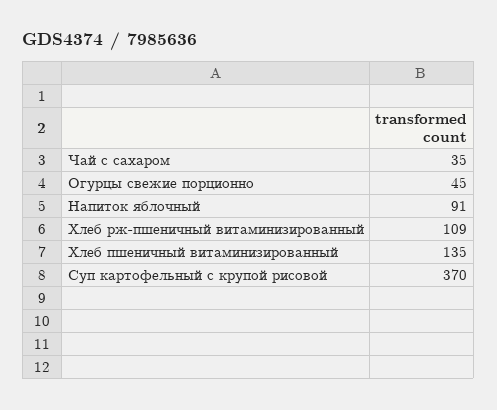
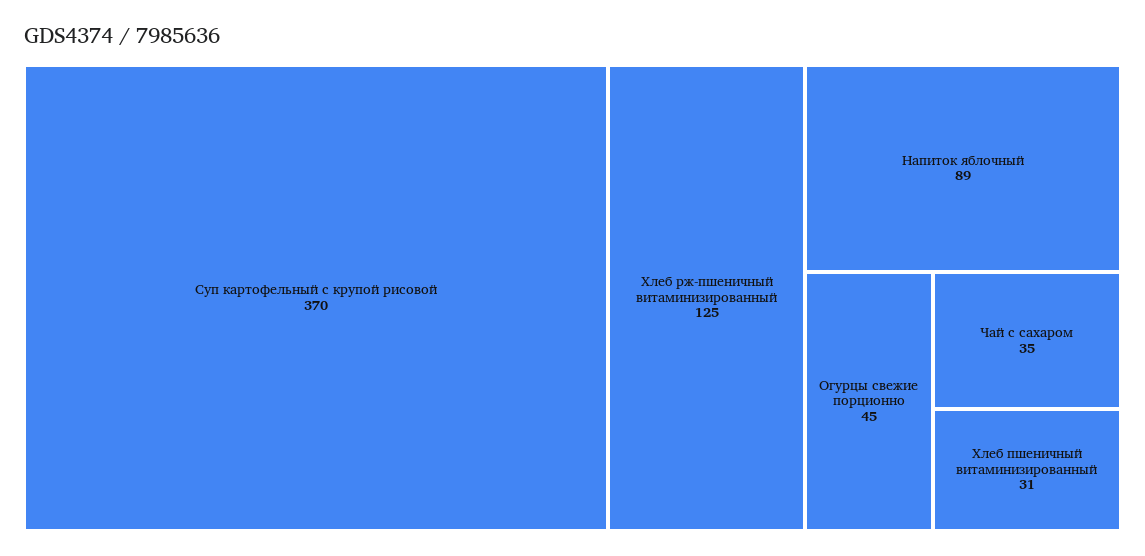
  {
    "Чай с сахаром": 35,
    "Огурцы свежие порционно": 45,
-   "Напиток яблочный": 91,
+   "Напиток яблочный": 89,
-   "Хлеб рж-пшеничный витаминизированный": 109,
+   "Хлеб рж-пшеничный витаминизированный": 125,
-   "Хлеб пшеничный витаминизированный": 135,
+   "Хлеб пшеничный витаминизированный": 31,
    "Суп картофельный с крупой рисовой": 370
  }

